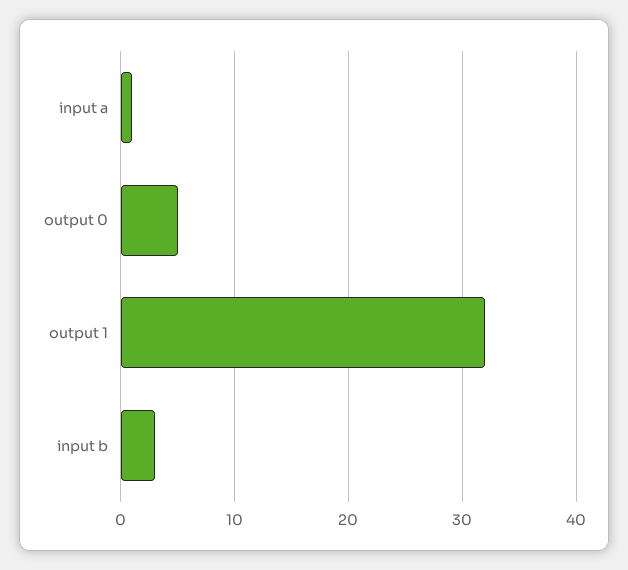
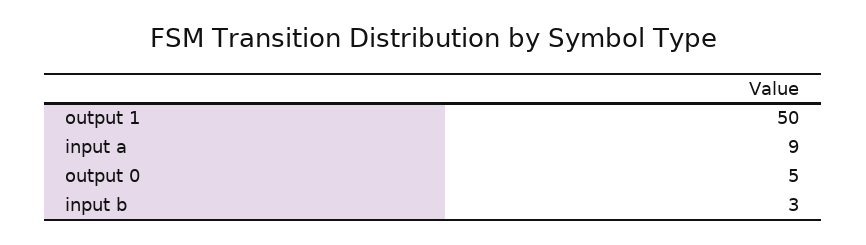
  {
-   "input a": 1,
+   "input a": 9,
    "output 0": 5,
-   "output 1": 32,
+   "output 1": 50,
    "input b": 3
  }

